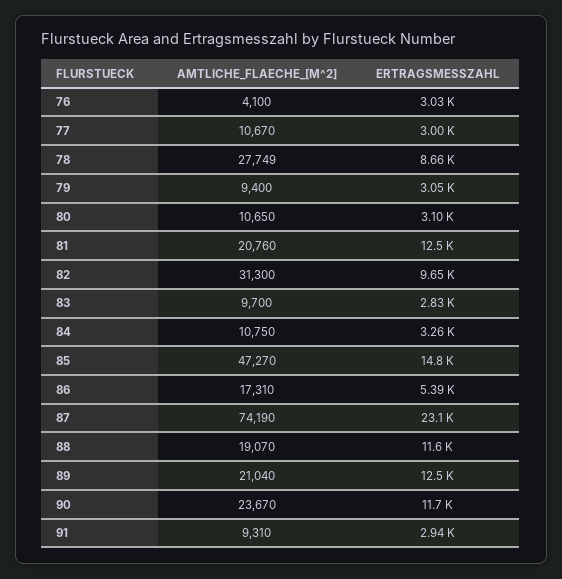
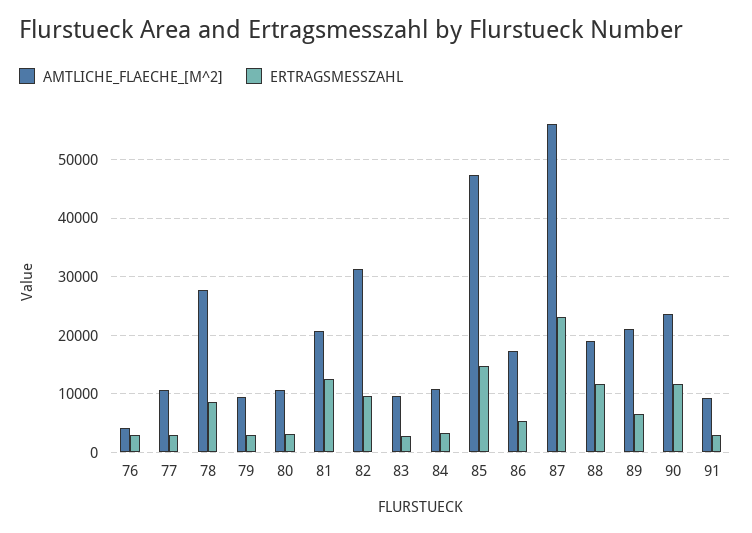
  {
    "AMTLICHE_FLAECHE_[M^2]": {
      "76": 4100,
      "77": 10670,
      "78": 27749,
      "79": 9400,
      "80": 10650,
      "81": 20760,
      "82": 31300,
      "83": 9700,
      "84": 10750,
      "85": 47270,
      "86": 17310,
-     "87": 74190,
+     "87": 56000,
      "88": 19070,
      "89": 21040,
      "90": 23670,
      "91": 9310
    },
    "ERTRAGSMESSZAHL": {
      "76": 3030,
      "77": 3000,
      "78": 8660,
      "79": 3050,
      "80": 3100,
      "81": 12500,
      "82": 9650,
      "83": 2830,
      "84": 3260,
      "85": 14800,
      "86": 5390,
      "87": 23100,
      "88": 11600,
-     "89": 12500,
+     "89": 6000,
      "90": 11700,
      "91": 2940
    }
  }

